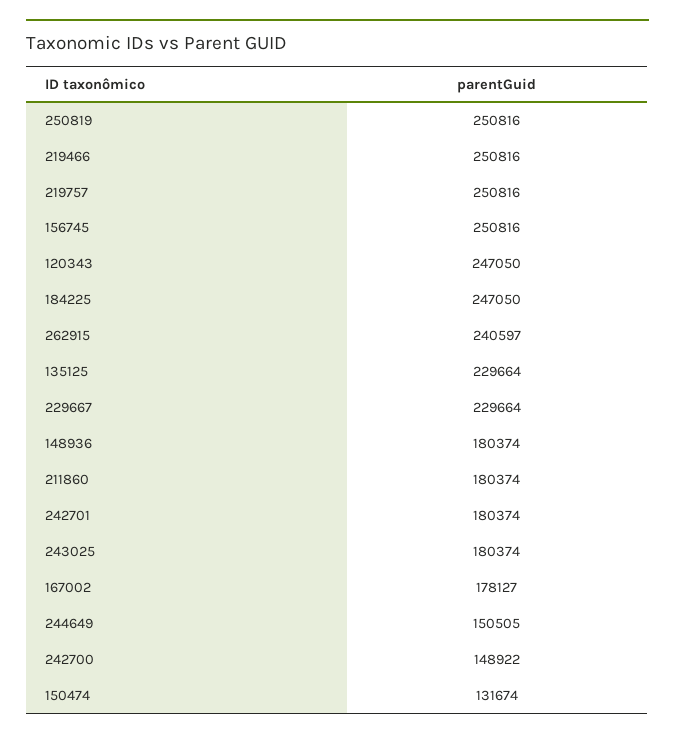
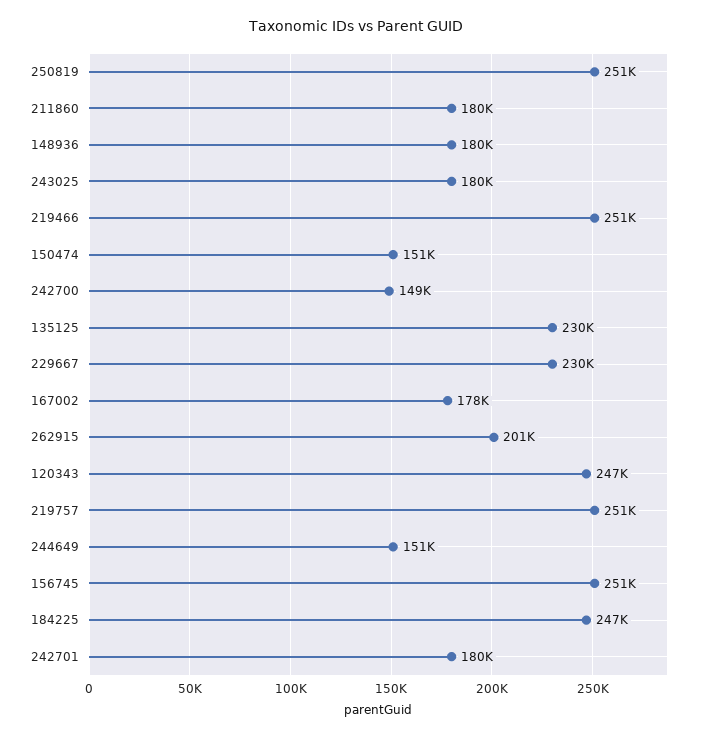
  {
    "250819": 250816,
    "219466": 250816,
    "219757": 250816,
    "156745": 250816,
    "120343": 247050,
    "184225": 247050,
-   "262915": 240597,
+   "262915": 201000,
    "135125": 229664,
    "229667": 229664,
    "148936": 180374,
    "211860": 180374,
    "242701": 180374,
    "243025": 180374,
    "167002": 178127,
    "244649": 150505,
    "242700": 148922,
-   "150474": 131674
+   "150474": 151000
  }

